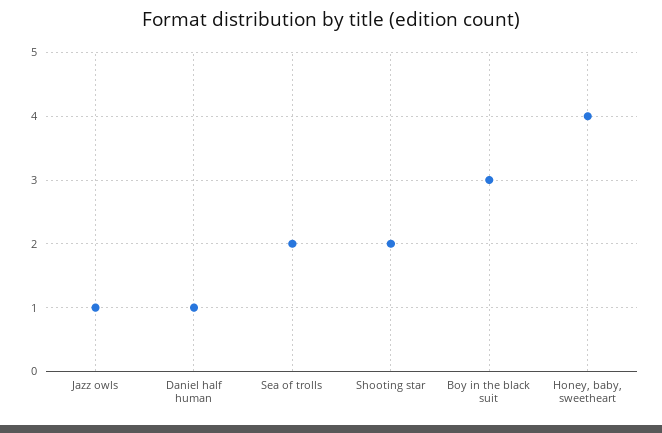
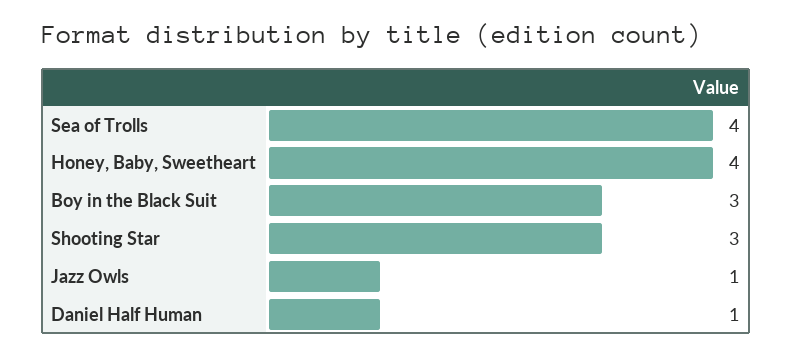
  {
    "Jazz owls": 1,
    "Daniel half human": 1,
-   "Sea of trolls": 2,
+   "Sea of trolls": 4,
-   "Shooting star": 2,
+   "Shooting star": 3,
    "Boy in the black suit": 3,
    "Honey, baby, sweetheart": 4
  }

